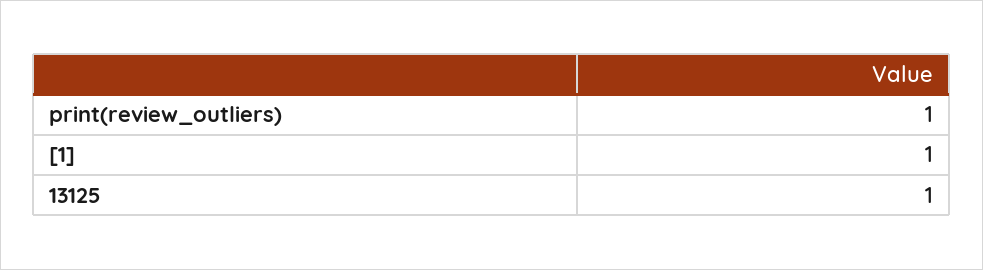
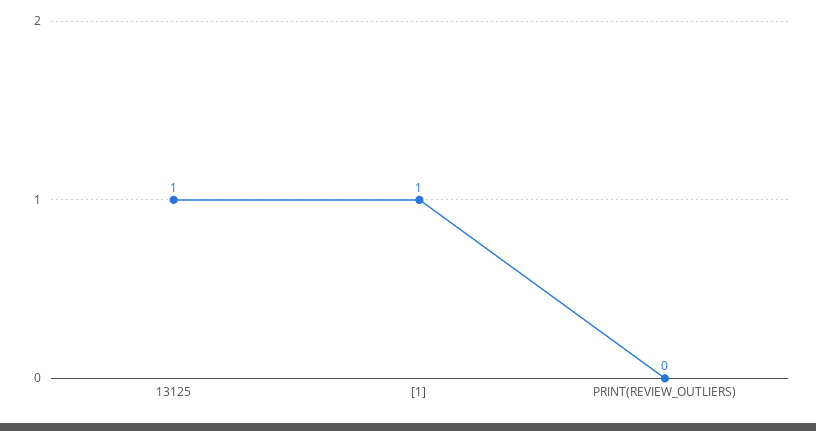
  {
-   "print(review_outliers)": 1,
+   "print(review_outliers)": 0,
    "[1]": 1,
    "13125": 1
  }

